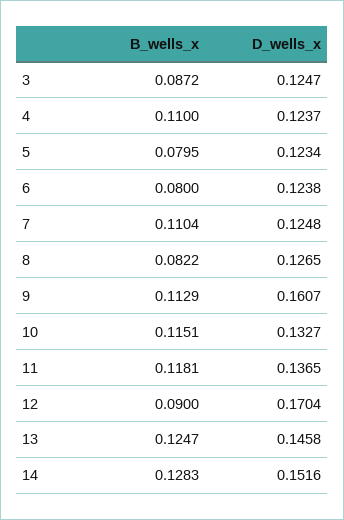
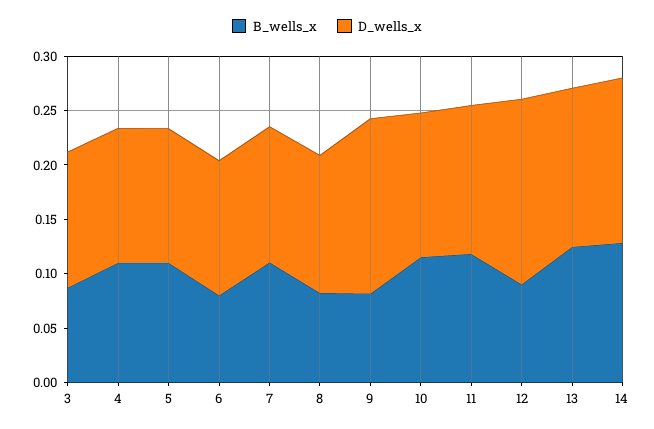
  {
    "B_wells_x": {
      "3": 0.0872,
      "4": 0.11,
-     "5": 0.0795,
+     "5": 0.11,
      "6": 0.08,
      "7": 0.1104,
      "8": 0.0822,
-     "9": 0.1129,
+     "9": 0.08,
      "10": 0.1151,
      "11": 0.1181,
      "12": 0.09,
      "13": 0.1247,
      "14": 0.1283
    },
    "D_wells_x": {
      "3": 0.1247,
      "4": 0.1237,
      "5": 0.1234,
      "6": 0.1238,
      "7": 0.1248,
      "8": 0.1265,
      "9": 0.1607,
      "10": 0.1327,
      "11": 0.1365,
      "12": 0.1704,
      "13": 0.1458,
      "14": 0.1516
    }
  }

